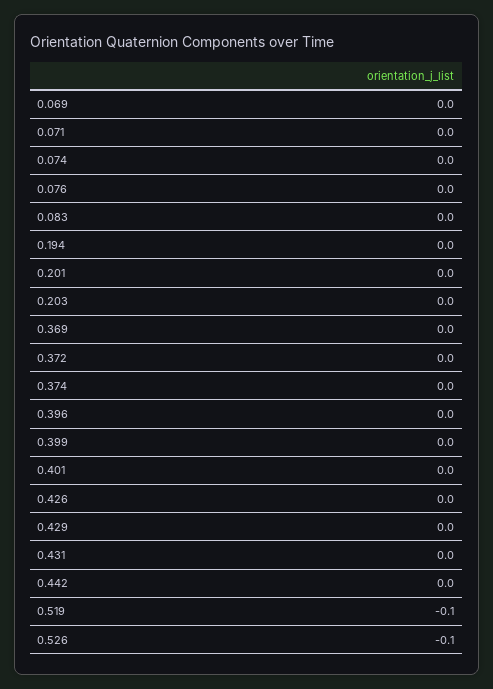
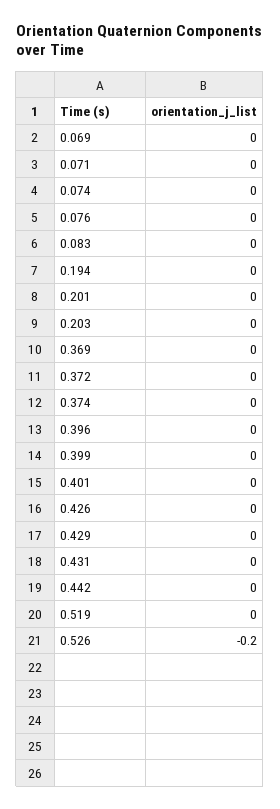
  {
    "0.069": 0,
    "0.071": 0,
    "0.074": 0,
    "0.076": 0,
    "0.083": 0,
    "0.194": 0,
    "0.201": 0,
    "0.203": 0,
    "0.369": 0,
    "0.372": 0,
    "0.374": 0,
    "0.396": 0,
    "0.399": 0,
    "0.401": 0,
    "0.426": 0,
    "0.429": 0,
    "0.431": 0,
    "0.442": 0,
-   "0.519": -0.1,
+   "0.519": 0,
-   "0.526": -0.1
+   "0.526": -0.2
  }

